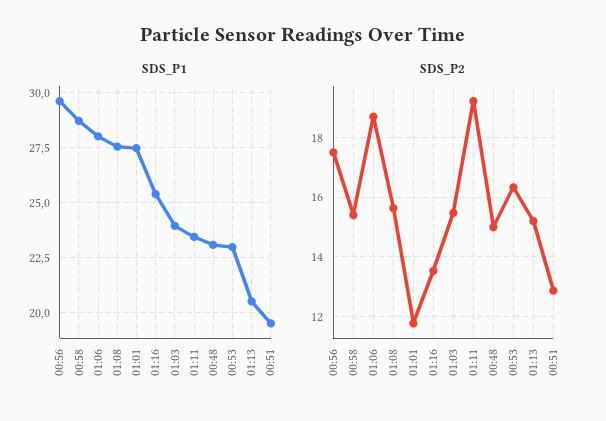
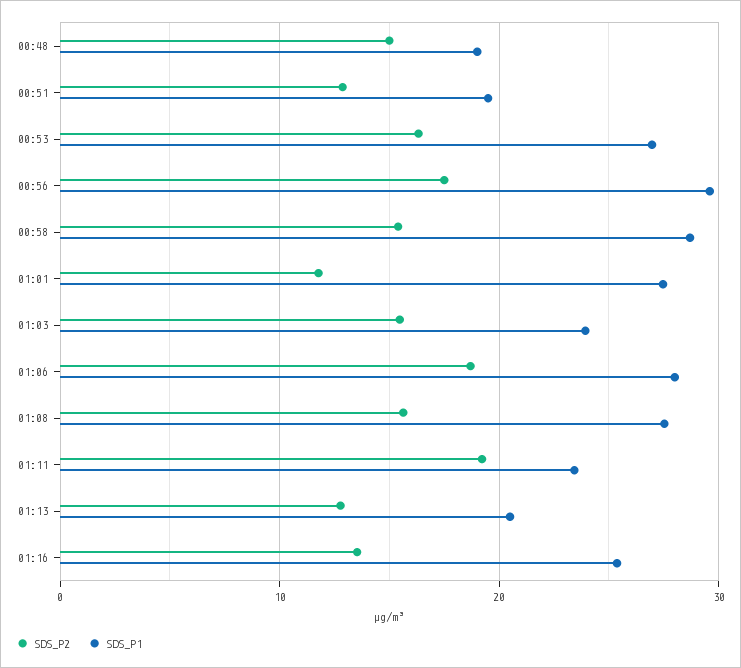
  {
    "SDS_P1": {
      "00:56": 29.5,
      "00:58": 28.5,
      "01:06": 28,
      "01:08": 27.5,
      "01:01": 27.5,
      "01:16": 25.5,
      "01:03": 24,
      "01:11": 23.5,
-     "00:48": 23,
+     "00:48": 19,
-     "00:53": 23,
+     "00:53": 27,
      "01:13": 20.5,
      "00:51": 19.5
    },
    "SDS_P2": {
      "00:56": 17.5,
      "00:58": 15.5,
      "01:06": 18.75,
      "01:08": 15.75,
      "01:01": 11.75,
      "01:16": 13.5,
      "01:03": 15.5,
      "01:11": 19.25,
      "00:48": 15,
      "00:53": 16.25,
-     "01:13": 15.25,
+     "01:13": 13,
      "00:51": 12.75
    }
  }

